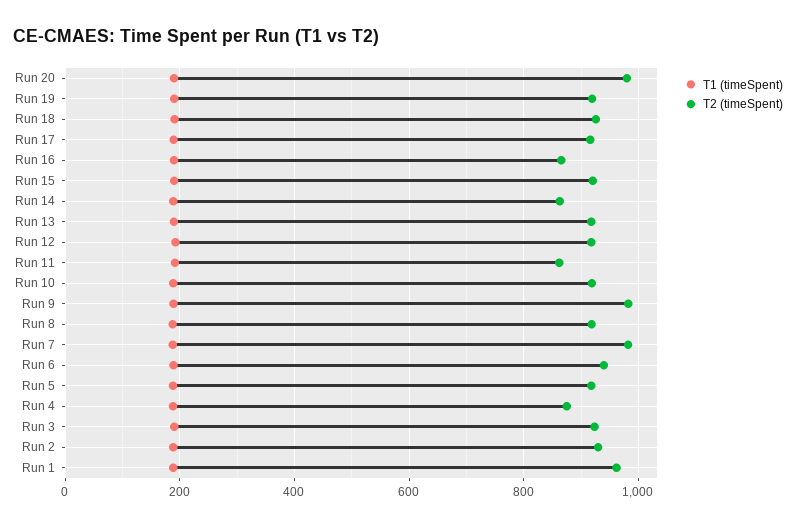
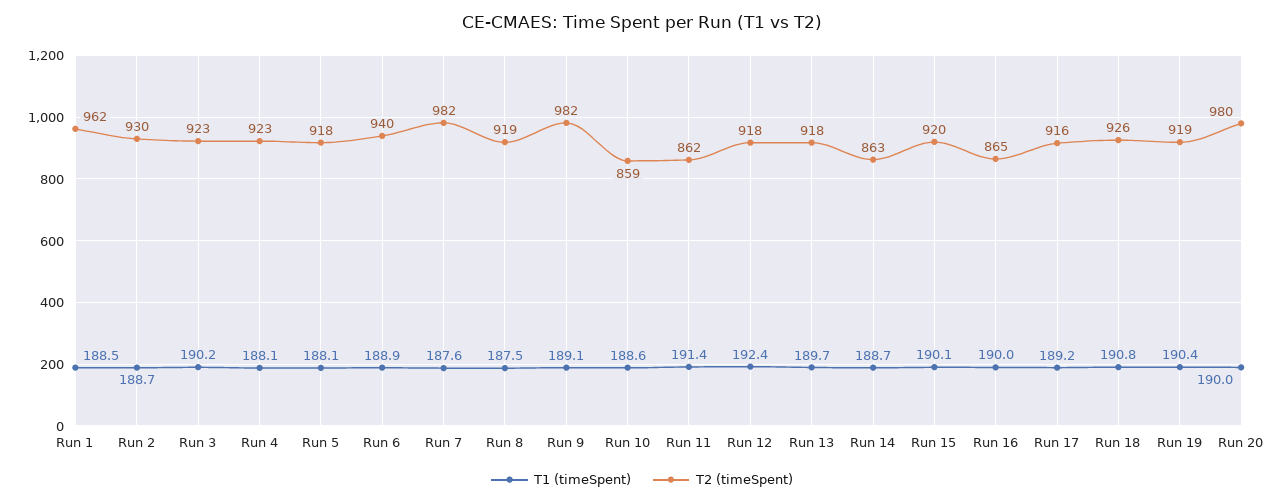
  {
    "T1 (timeSpent)": {
      "Run 20": 190,
      "Run 19": 190.4,
      "Run 18": 190.8,
      "Run 17": 189.2,
      "Run 16": 190,
      "Run 15": 190.1,
      "Run 14": 188.7,
      "Run 13": 189.7,
      "Run 12": 192.4,
      "Run 11": 191.4,
      "Run 10": 188.6,
      "Run 9": 189.1,
      "Run 8": 187.5,
      "Run 7": 187.6,
      "Run 6": 188.9,
      "Run 5": 188.1,
      "Run 4": 188.1,
      "Run 3": 190.2,
      "Run 2": 188.7,
      "Run 1": 188.5
    },
    "T2 (timeSpent)": {
      "Run 20": 980,
      "Run 19": 919,
      "Run 18": 926,
      "Run 17": 916,
      "Run 16": 865,
      "Run 15": 920,
      "Run 14": 863,
      "Run 13": 918,
      "Run 12": 918,
      "Run 11": 862,
-     "Run 10": 920,
+     "Run 10": 859,
      "Run 9": 982,
      "Run 8": 919,
      "Run 7": 982,
      "Run 6": 940,
      "Run 5": 918,
-     "Run 4": 880,
+     "Run 4": 923,
      "Run 3": 923,
      "Run 2": 930,
      "Run 1": 962
    }
  }

